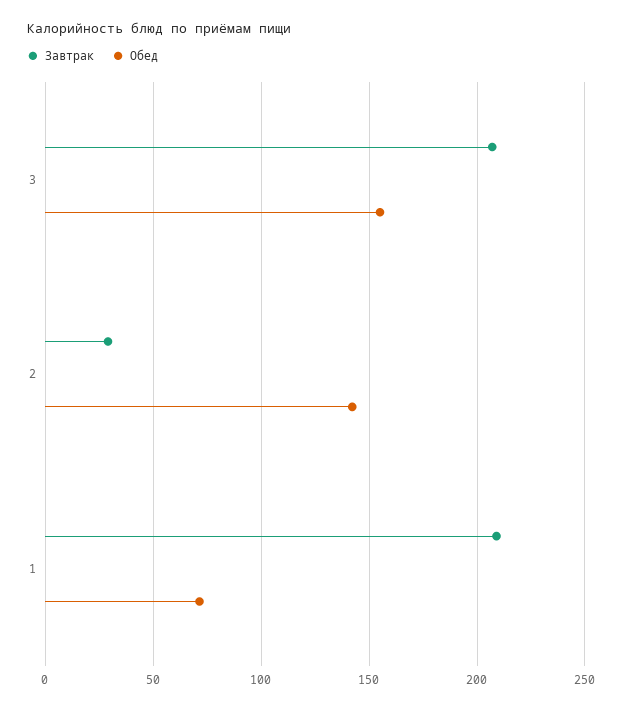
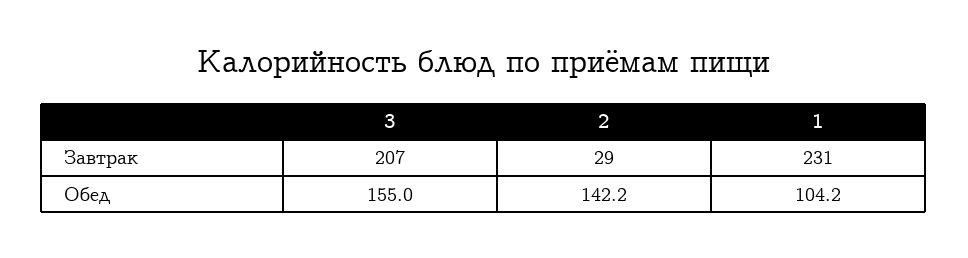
  {
    "Завтрак": {
      "3": 207,
      "2": 29,
-     "1": 210
+     "1": 231
    },
    "Обед": {
      "3": 155,
      "2": 142.2,
-     "1": 70
+     "1": 104.2
    }
  }

